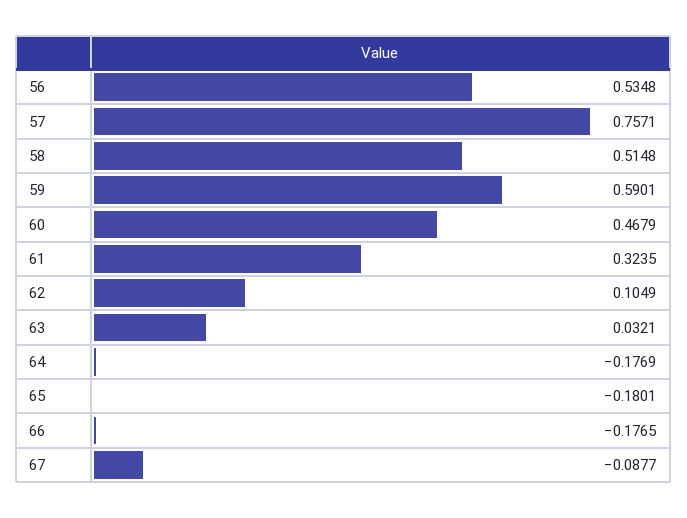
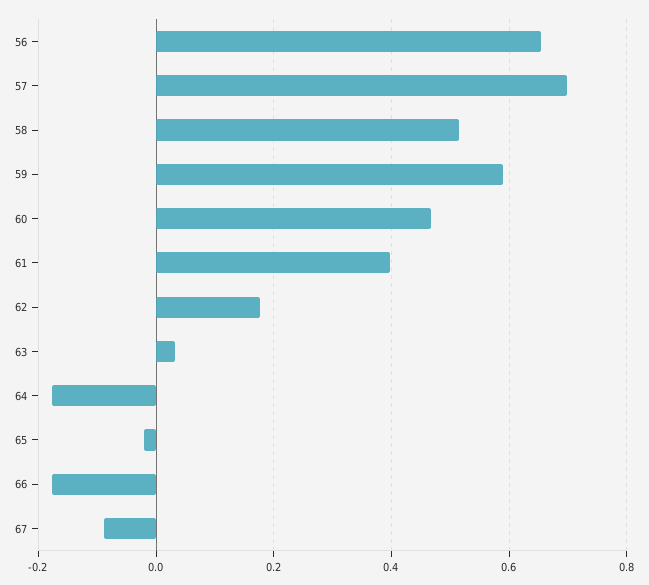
  {
-   "56": 0.5348,
+   "56": 0.66,
-   "57": 0.7571,
+   "57": 0.7,
    "58": 0.5148,
    "59": 0.5901,
    "60": 0.4679,
-   "61": 0.3235,
+   "61": 0.4,
-   "62": 0.1049,
+   "62": 0.18,
    "63": 0.0321,
    "64": -0.1769,
-   "65": -0.1801,
+   "65": -0.02,
    "66": -0.1765,
    "67": -0.0877
  }

